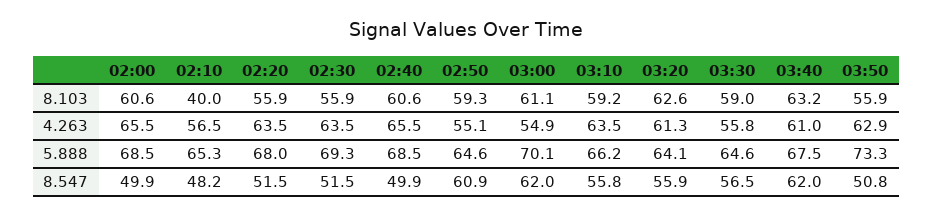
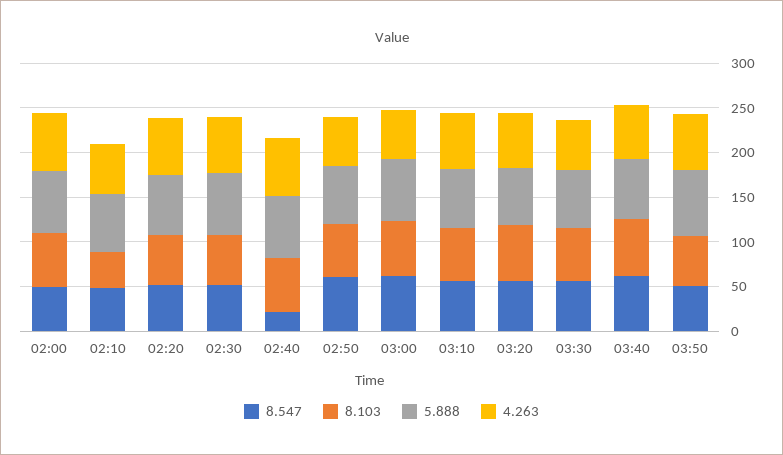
  {
    "8.103": {
      "02:00": 60.6,
      "02:10": 40,
      "02:20": 55.9,
      "02:30": 55.9,
      "02:40": 60.6,
      "02:50": 59.3,
      "03:00": 61.1,
      "03:10": 59.2,
      "03:20": 62.6,
      "03:30": 59,
      "03:40": 63.2,
      "03:50": 55.9
    },
    "4.263": {
      "02:00": 65.5,
      "02:10": 56.5,
      "02:20": 63.5,
      "02:30": 63.5,
      "02:40": 65.5,
      "02:50": 55.1,
      "03:00": 54.9,
      "03:10": 63.5,
      "03:20": 61.3,
      "03:30": 55.8,
      "03:40": 61,
      "03:50": 62.9
    },
    "5.888": {
      "02:00": 68.5,
      "02:10": 65.3,
      "02:20": 68,
      "02:30": 69.3,
      "02:40": 68.5,
      "02:50": 64.6,
      "03:00": 70.1,
      "03:10": 66.2,
      "03:20": 64.1,
      "03:30": 64.6,
      "03:40": 67.5,
      "03:50": 73.3
    },
    "8.547": {
      "02:00": 49.9,
      "02:10": 48.2,
      "02:20": 51.5,
      "02:30": 51.5,
-     "02:40": 49.9,
+     "02:40": 20,
      "02:50": 60.9,
      "03:00": 62,
      "03:10": 55.8,
      "03:20": 55.9,
      "03:30": 56.5,
      "03:40": 62,
      "03:50": 50.8
    }
  }

